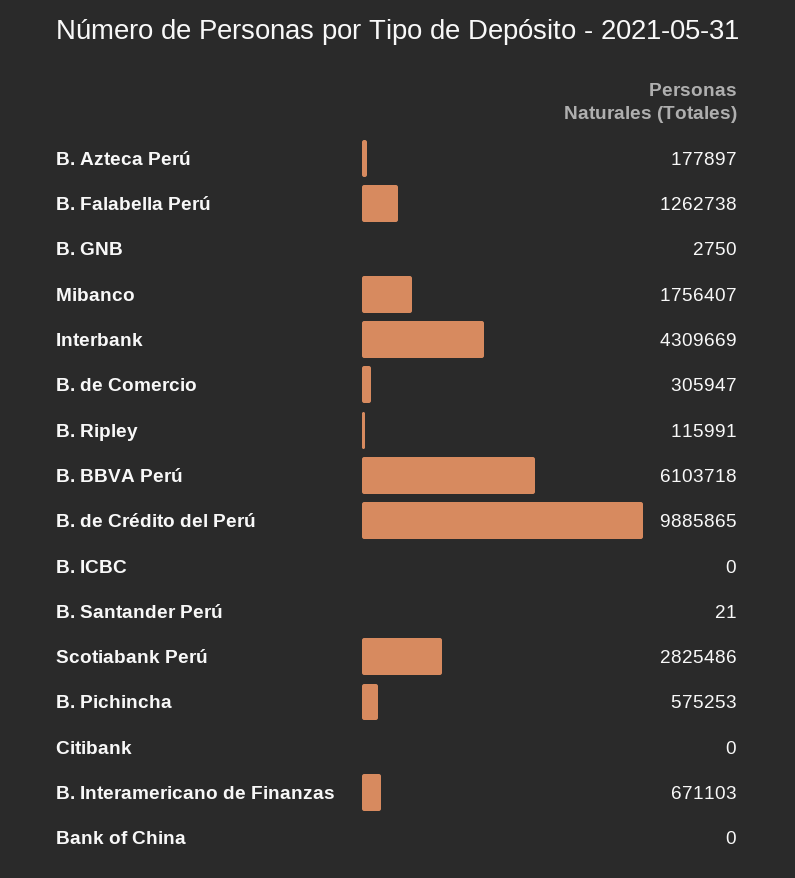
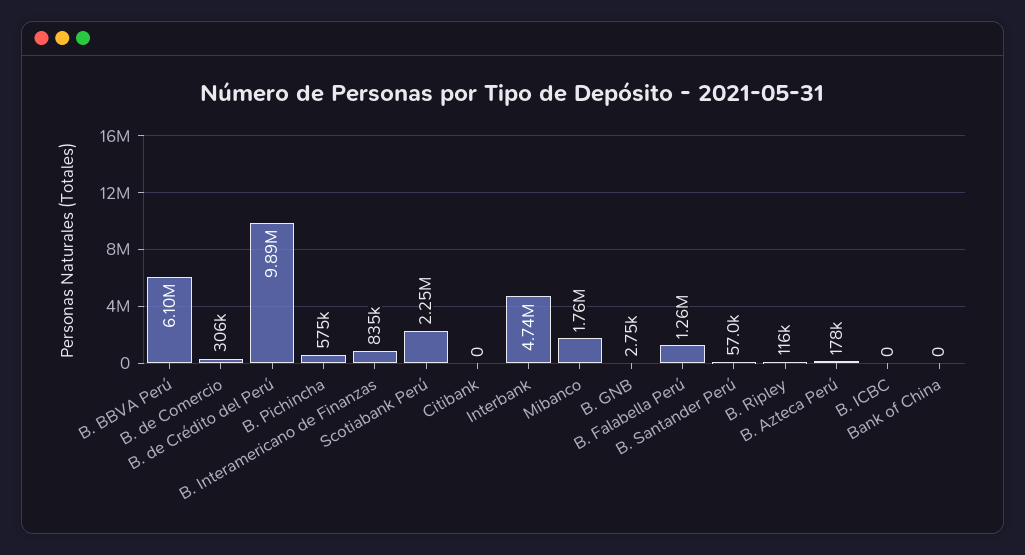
  {
    "B. Azteca Perú": 177897,
    "B. Falabella Perú": 1262738,
    "B. GNB": 2750,
    "Mibanco": 1756407,
-   "Interbank": 4309669,
+   "Interbank": 4740000,
    "B. de Comercio": 305947,
    "B. Ripley": 115991,
    "B. BBVA Perú": 6103718,
    "B. de Crédito del Perú": 9885865,
    "B. ICBC": 0,
-   "B. Santander Perú": 21,
+   "B. Santander Perú": 57000,
-   "Scotiabank Perú": 2825486,
+   "Scotiabank Perú": 2250000,
    "B. Pichincha": 575253,
    "Citibank": 0,
-   "B. Interamericano de Finanzas": 671103,
+   "B. Interamericano de Finanzas": 835000,
    "Bank of China": 0
  }

